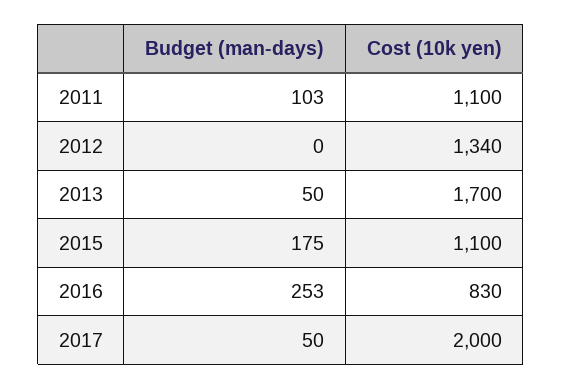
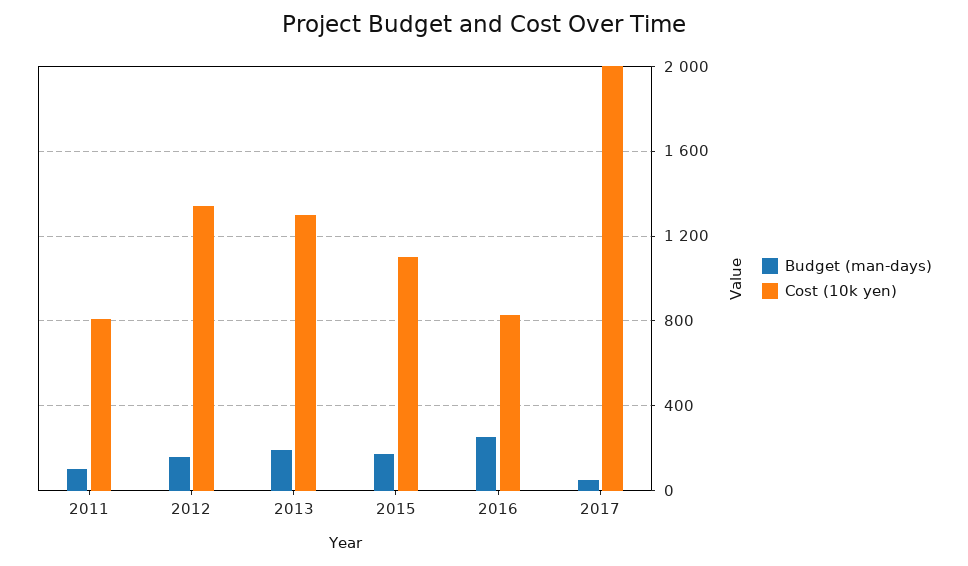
  {
    "Budget (man-days)": {
      "2011": 103,
-     "2012": 0,
+     "2012": 150,
-     "2013": 50,
+     "2013": 200,
      "2015": 175,
      "2016": 253,
      "2017": 50
    },
    "Cost (10k yen)": {
-     "2011": 1100,
+     "2011": 800,
      "2012": 1340,
-     "2013": 1700,
+     "2013": 1300,
      "2015": 1100,
      "2016": 830,
      "2017": 2000
    }
  }

